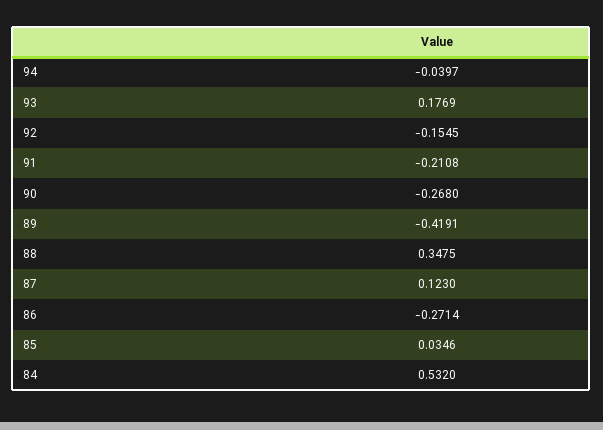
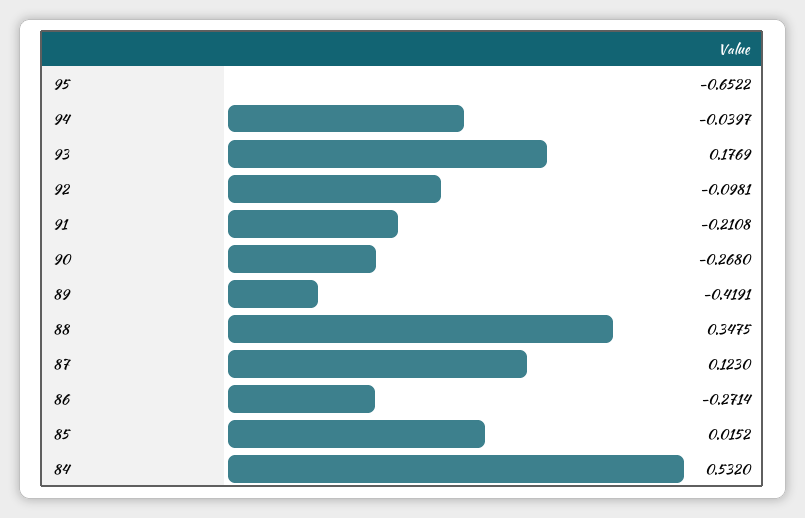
  {
    "94": -0.0397,
    "93": 0.1769,
-   "92": -0.1545,
+   "92": -0.0981,
    "91": -0.2108,
    "90": -0.268,
    "89": -0.4191,
    "88": 0.3475,
    "87": 0.123,
    "86": -0.2714,
-   "85": 0.0346,
+   "85": 0.0152,
-   "84": 0.532
+   "84": 0.532,
+   "95": -0.6522
  }

